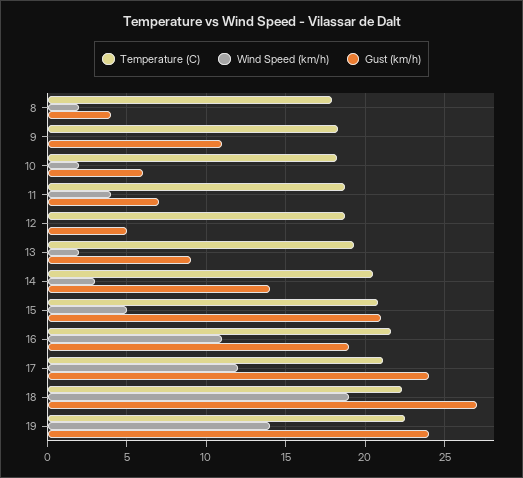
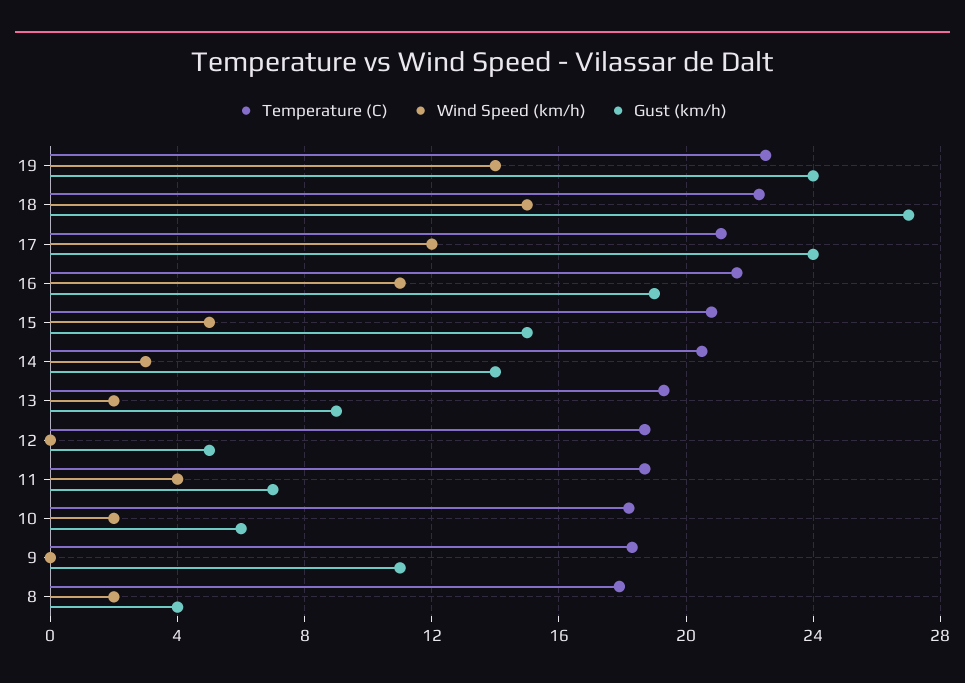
  {
    "Temperature (C)": {
      "8": 18,
      "9": 18.5,
      "10": 18,
      "11": 18.5,
      "12": 18.5,
      "13": 19.5,
      "14": 20.5,
      "15": 21,
      "16": 21.5,
      "17": 21,
      "18": 22.5,
      "19": 22.5
    },
    "Wind Speed (km/h)": {
      "8": 2,
      "9": 0,
      "10": 2,
      "11": 4,
      "12": 0,
      "13": 2,
      "14": 3,
      "15": 5,
      "16": 11,
      "17": 12,
-     "18": 19,
+     "18": 15,
      "19": 14
    },
    "Gust (km/h)": {
      "8": 4,
      "9": 11,
      "10": 6,
      "11": 7,
      "12": 5,
      "13": 9,
      "14": 14,
-     "15": 21,
+     "15": 15,
      "16": 19,
      "17": 24,
      "18": 27,
      "19": 24
    }
  }

